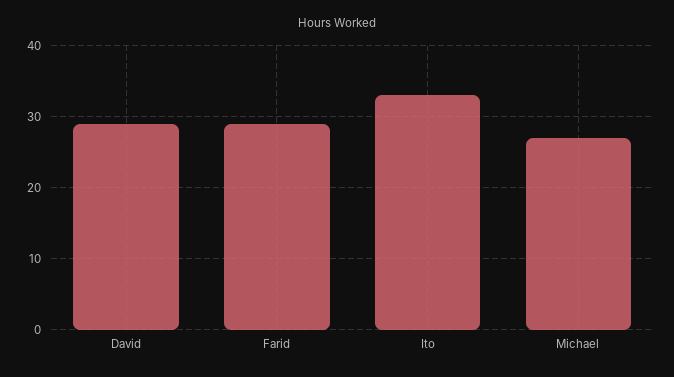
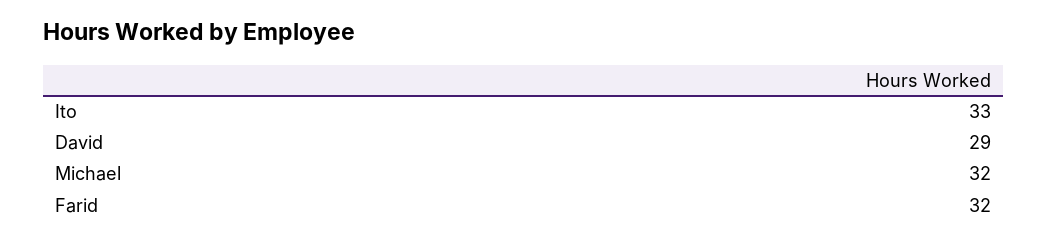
  {
    "David": 29,
-   "Farid": 29,
+   "Farid": 32,
    "Ito": 33,
-   "Michael": 27
+   "Michael": 32
  }

